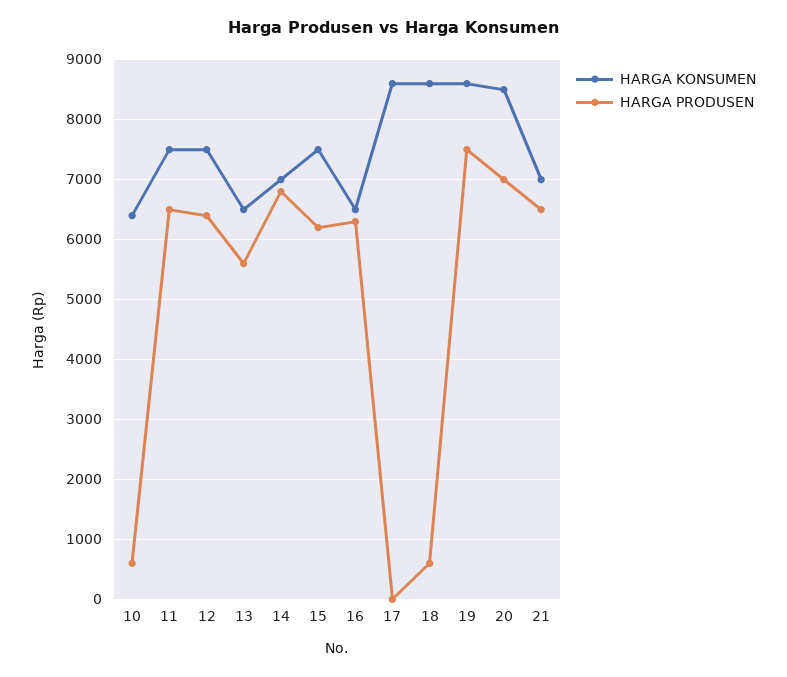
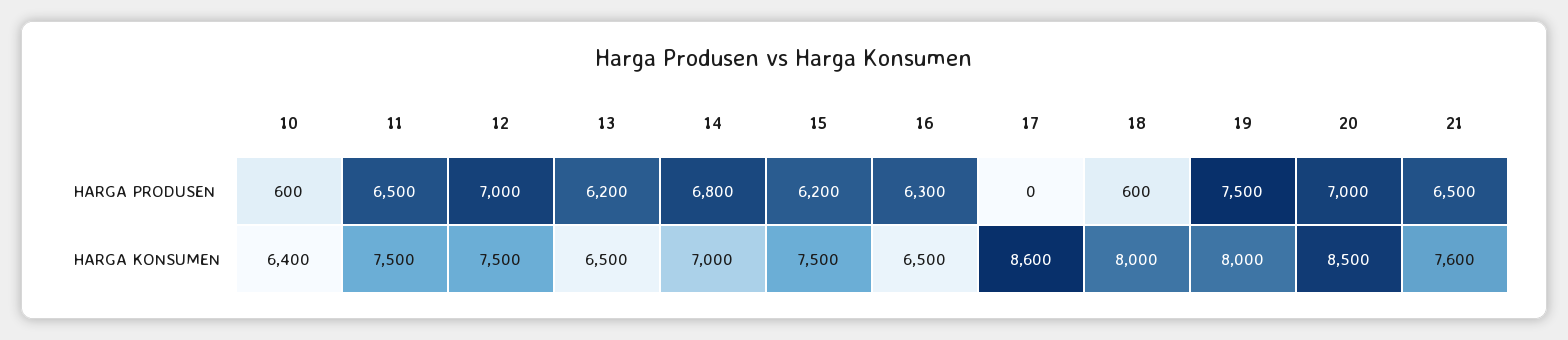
  {
    "HARGA KONSUMEN": {
      "10": 6400,
      "11": 7500,
      "12": 7500,
      "13": 6500,
      "14": 7000,
      "15": 7500,
      "16": 6500,
      "17": 8600,
-     "18": 8600,
+     "18": 8000,
-     "19": 8600,
+     "19": 8000,
      "20": 8500,
-     "21": 7000
+     "21": 7600
    },
    "HARGA PRODUSEN": {
      "10": 600,
      "11": 6500,
-     "12": 6400,
+     "12": 7000,
-     "13": 5600,
+     "13": 6200,
      "14": 6800,
      "15": 6200,
      "16": 6300,
      "17": 0,
      "18": 600,
      "19": 7500,
      "20": 7000,
      "21": 6500
    }
  }

